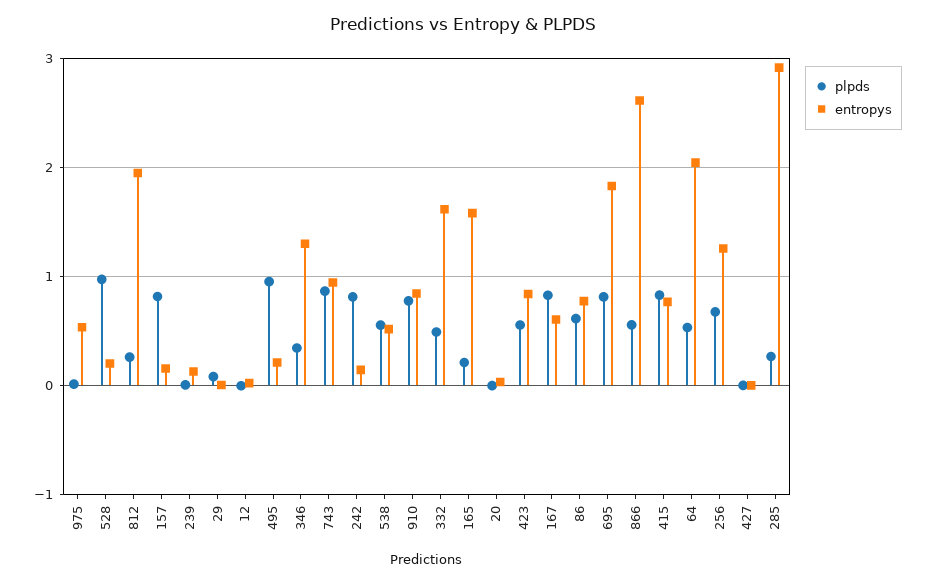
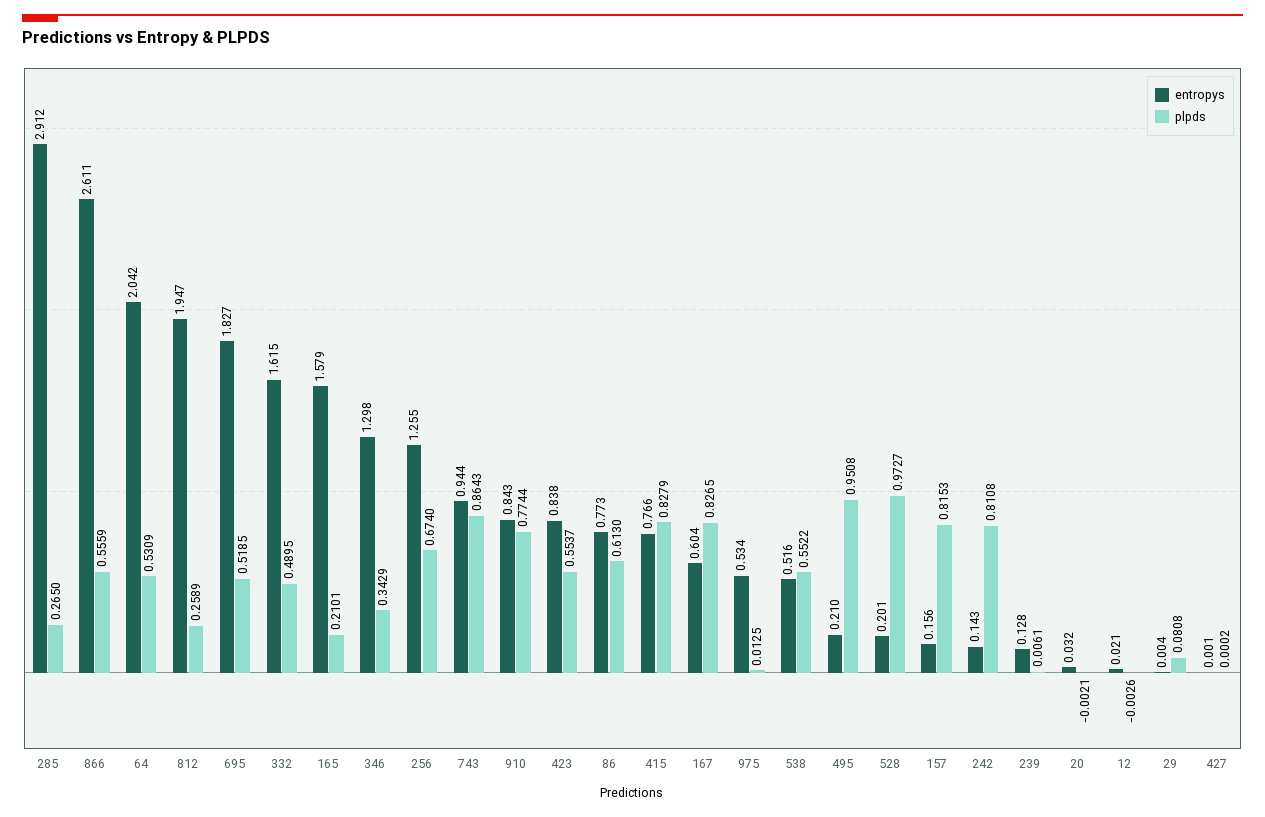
  {
    "plpds": {
      "975": 0.0125,
      "528": 0.9727,
      "812": 0.2589,
      "157": 0.8153,
      "239": 0.0061,
      "29": 0.0808,
      "12": -0.0026,
      "495": 0.9508,
      "346": 0.3429,
      "743": 0.8643,
      "242": 0.8108,
      "538": 0.5522,
      "910": 0.7744,
      "332": 0.4895,
      "165": 0.2101,
      "20": -0.0021,
      "423": 0.5537,
      "167": 0.8265,
      "86": 0.613,
-     "695": 0.8,
+     "695": 0.5185,
      "866": 0.5559,
      "415": 0.8279,
      "64": 0.5309,
      "256": 0.674,
      "427": 0.0002,
      "285": 0.265
    },
    "entropys": {
      "975": 0.534,
      "528": 0.201,
      "812": 1.947,
      "157": 0.156,
      "239": 0.128,
      "29": 0.004,
      "12": 0.021,
      "495": 0.21,
      "346": 1.298,
      "743": 0.944,
      "242": 0.143,
      "538": 0.516,
      "910": 0.843,
      "332": 1.615,
      "165": 1.579,
      "20": 0.032,
      "423": 0.838,
      "167": 0.604,
      "86": 0.773,
      "695": 1.827,
      "866": 2.611,
      "415": 0.766,
      "64": 2.042,
      "256": 1.255,
      "427": 0.001,
      "285": 2.912
    }
  }

